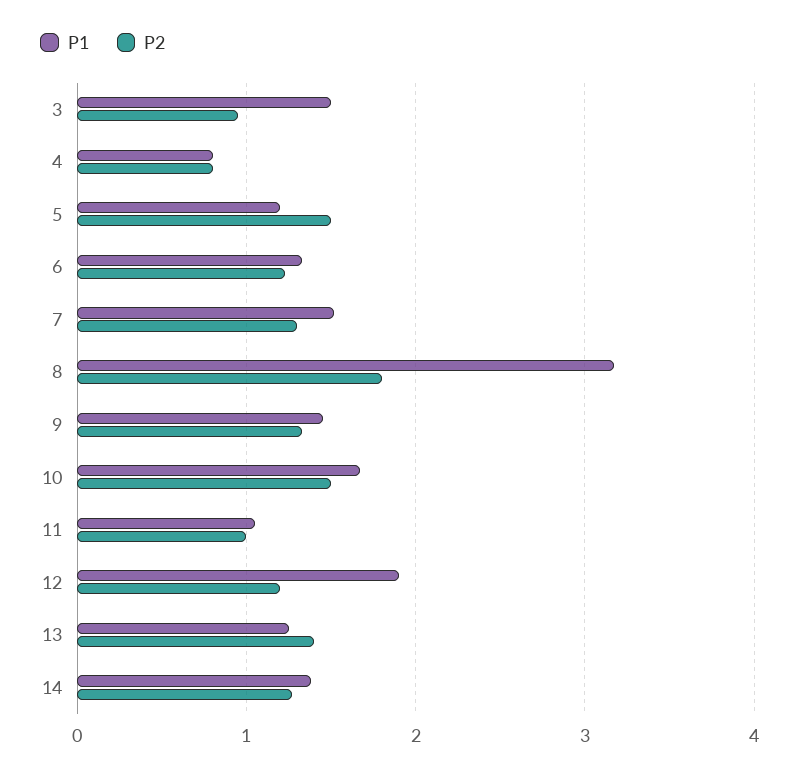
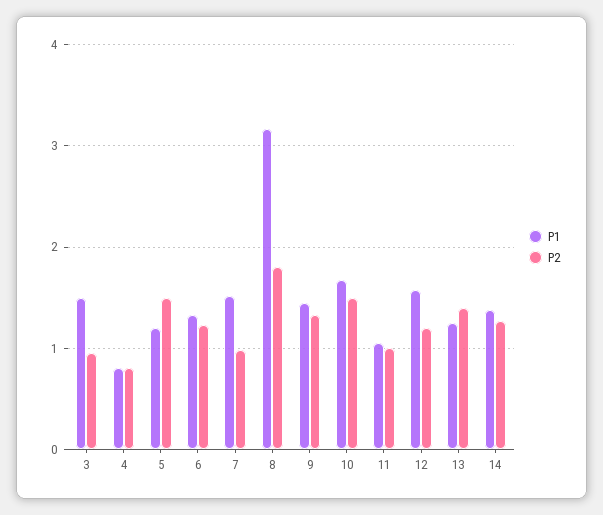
  {
    "P1": {
      "3": 1.5,
      "4": 0.8,
      "5": 1.2,
      "6": 1.3,
      "7": 1.5,
      "8": 3.2,
      "9": 1.5,
      "10": 1.7,
      "11": 1.1,
-     "12": 1.9,
+     "12": 1.6,
      "13": 1.3,
      "14": 1.4
    },
    "P2": {
      "3": 1,
      "4": 0.8,
      "5": 1.5,
      "6": 1.2,
-     "7": 1.3,
+     "7": 1,
      "8": 1.8,
      "9": 1.3,
      "10": 1.5,
      "11": 1,
      "12": 1.2,
      "13": 1.4,
      "14": 1.3
    }
  }

